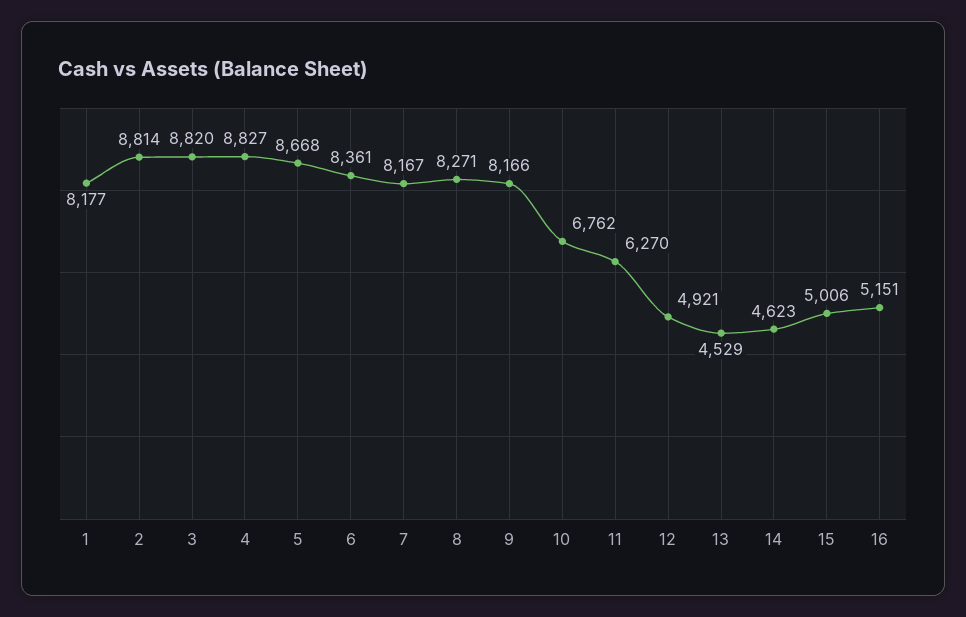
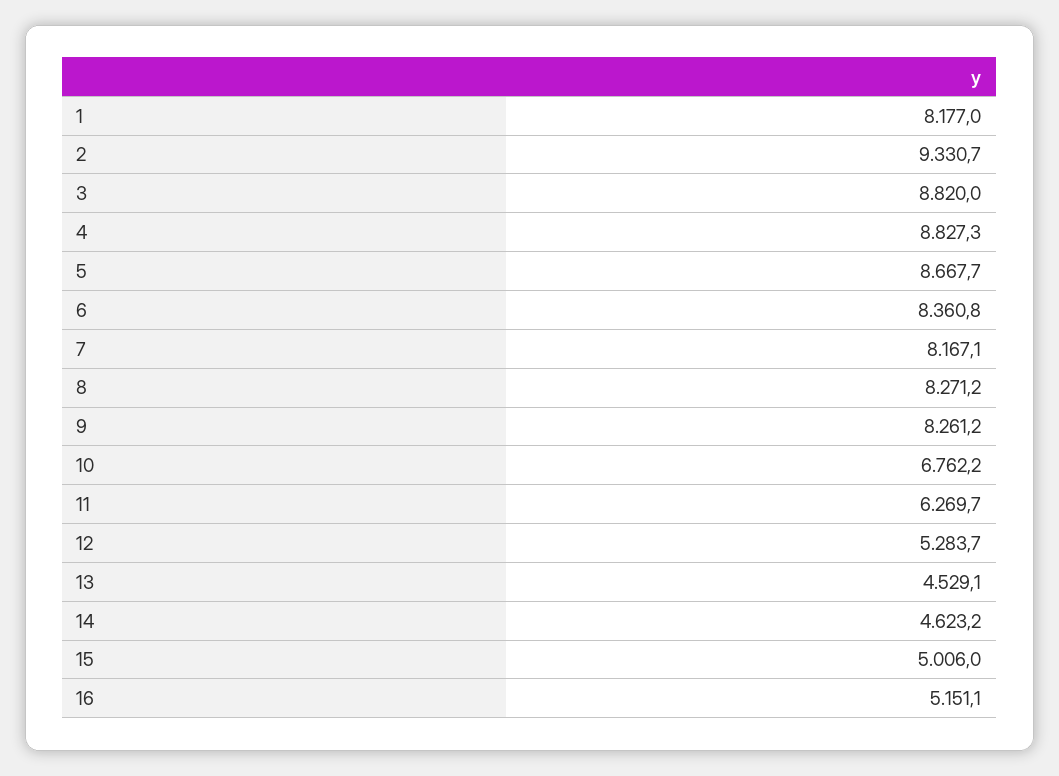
  {
    "1": 8177,
-   "2": 8814,
+   "2": 9330.7,
    "3": 8820,
    "4": 8827.3,
    "5": 8667.7,
    "6": 8360.8,
    "7": 8167.1,
    "8": 8271.2,
-   "9": 8166,
+   "9": 8261.2,
    "10": 6762.2,
    "11": 6269.7,
-   "12": 4921,
+   "12": 5283.7,
    "13": 4529.1,
    "14": 4623.2,
    "15": 5006,
    "16": 5151.1
  }

